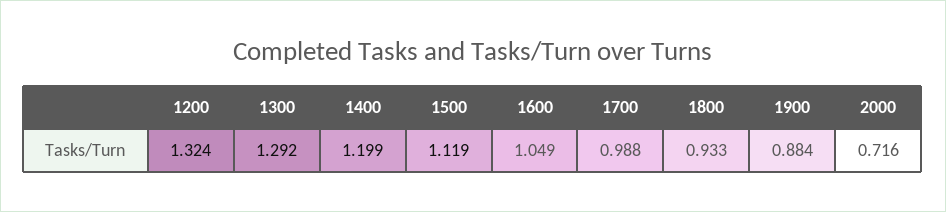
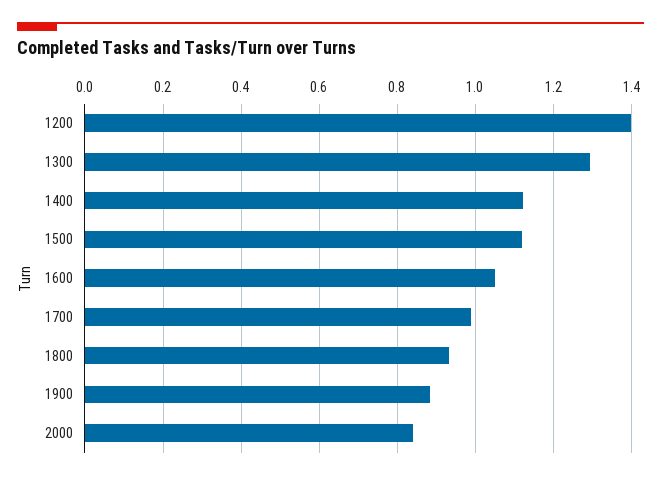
  {
-   "1200": 1.324,
+   "1200": 1.4,
    "1300": 1.292,
-   "1400": 1.199,
+   "1400": 1.12,
    "1500": 1.119,
    "1600": 1.049,
    "1700": 0.988,
    "1800": 0.933,
    "1900": 0.884,
-   "2000": 0.716
+   "2000": 0.84
  }

